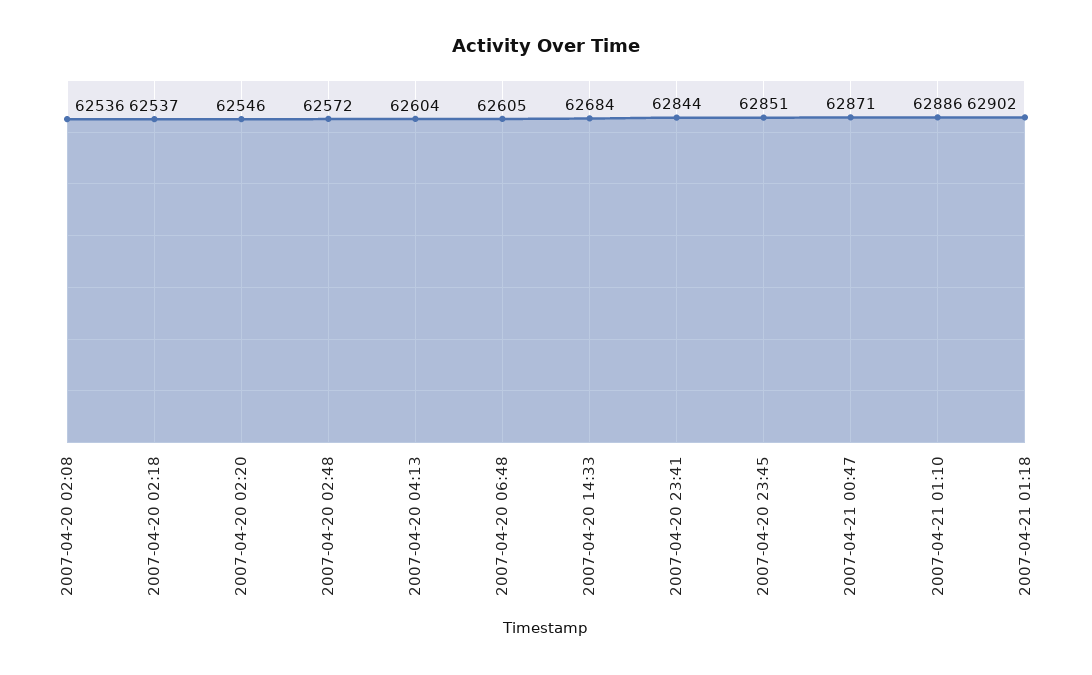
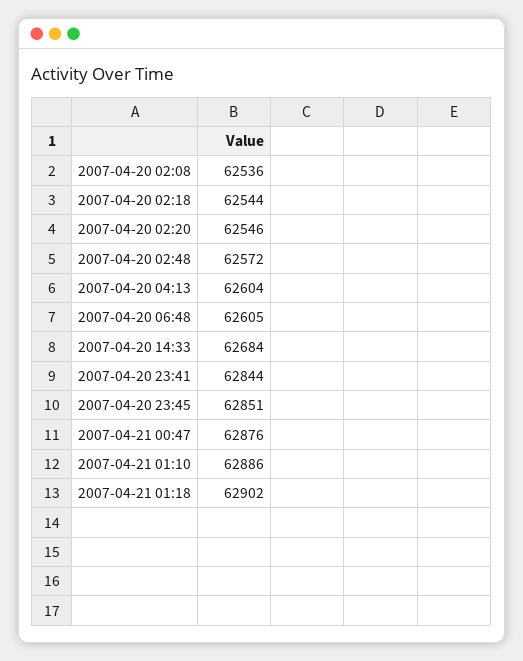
  {
    "2007-04-20 02:08": 62536,
-   "2007-04-20 02:18": 62537,
+   "2007-04-20 02:18": 62544,
    "2007-04-20 02:20": 62546,
    "2007-04-20 02:48": 62572,
    "2007-04-20 04:13": 62604,
    "2007-04-20 06:48": 62605,
    "2007-04-20 14:33": 62684,
    "2007-04-20 23:41": 62844,
    "2007-04-20 23:45": 62851,
-   "2007-04-21 00:47": 62871,
+   "2007-04-21 00:47": 62876,
    "2007-04-21 01:10": 62886,
    "2007-04-21 01:18": 62902
  }

